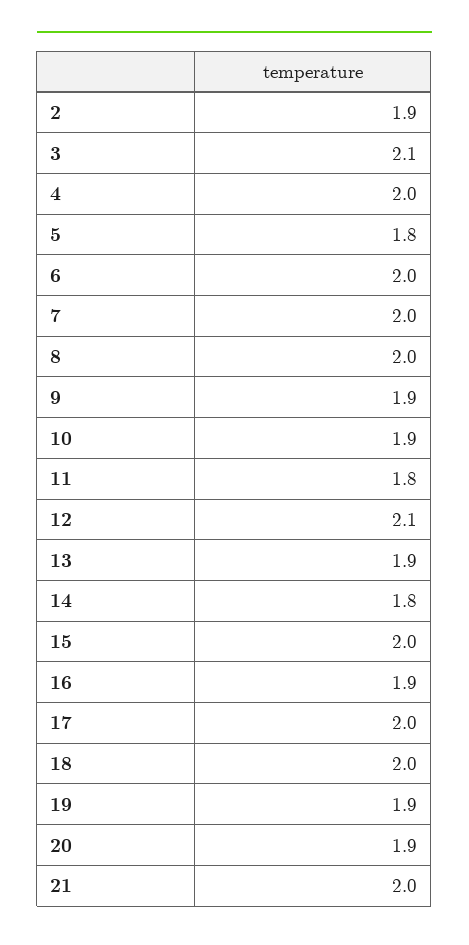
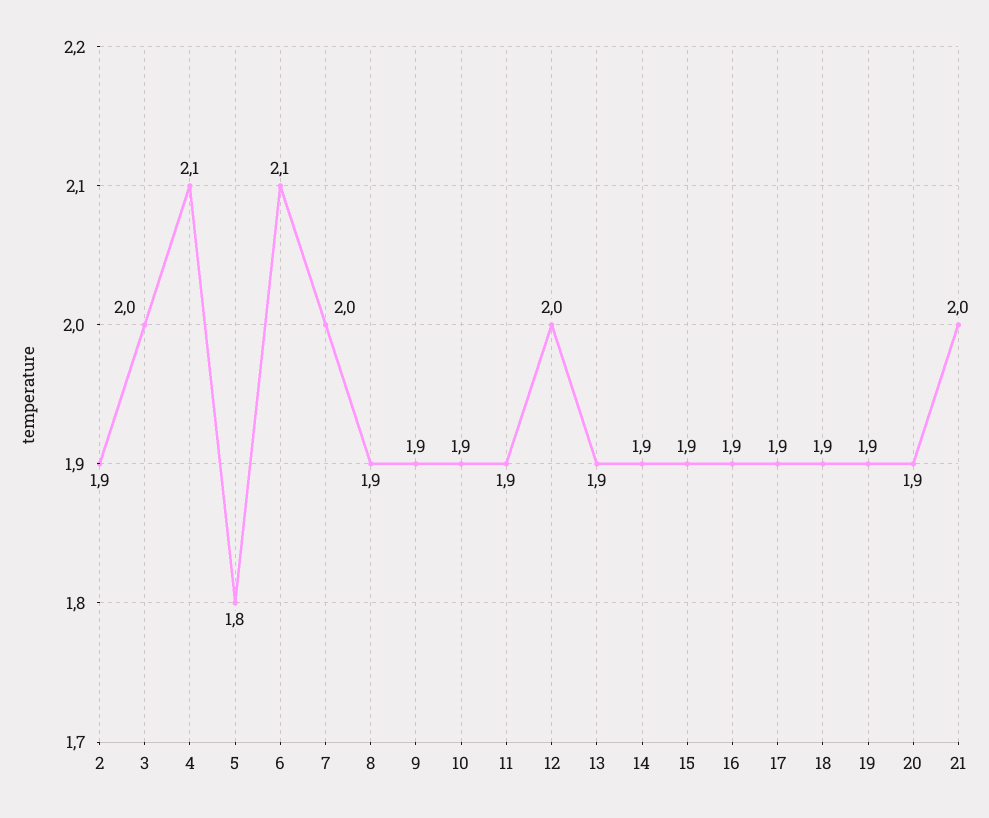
  {
    "2": 1.9,
-   "3": 2.1,
+   "3": 2,
-   "4": 2,
+   "4": 2.1,
    "5": 1.8,
-   "6": 2,
+   "6": 2.1,
    "7": 2,
-   "8": 2,
+   "8": 1.9,
    "9": 1.9,
    "10": 1.9,
-   "11": 1.8,
+   "11": 1.9,
-   "12": 2.1,
+   "12": 2,
    "13": 1.9,
-   "14": 1.8,
+   "14": 1.9,
-   "15": 2,
+   "15": 1.9,
    "16": 1.9,
-   "17": 2,
+   "17": 1.9,
-   "18": 2,
+   "18": 1.9,
    "19": 1.9,
    "20": 1.9,
    "21": 2
  }

